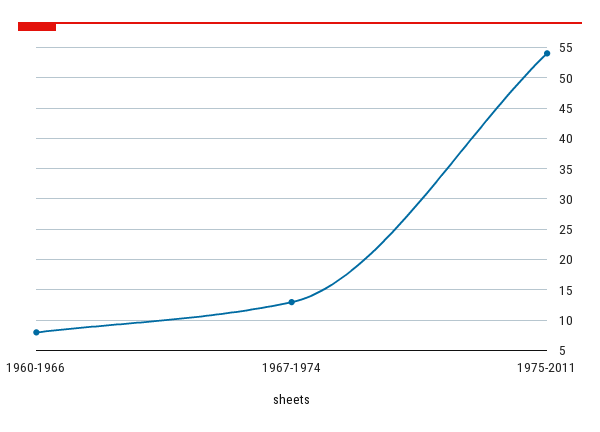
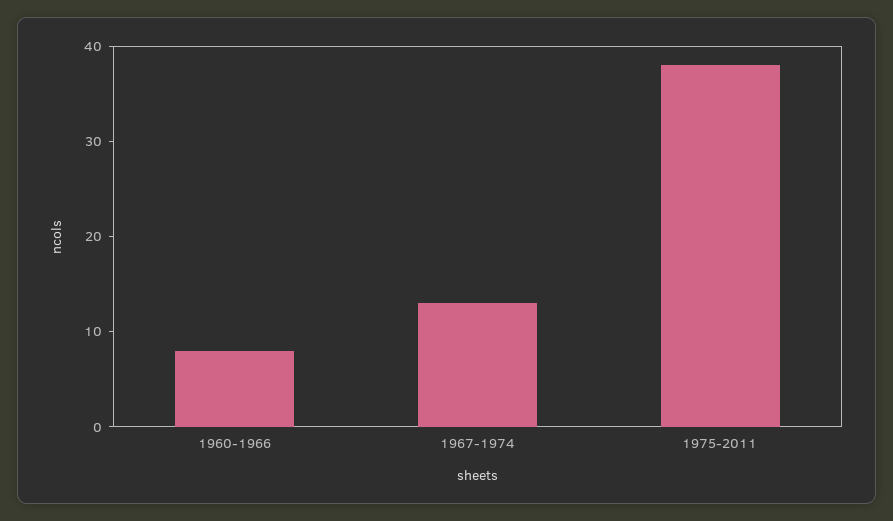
  {
    "1960-1966": 8,
    "1967-1974": 13,
-   "1975-2011": 54
+   "1975-2011": 38
  }

